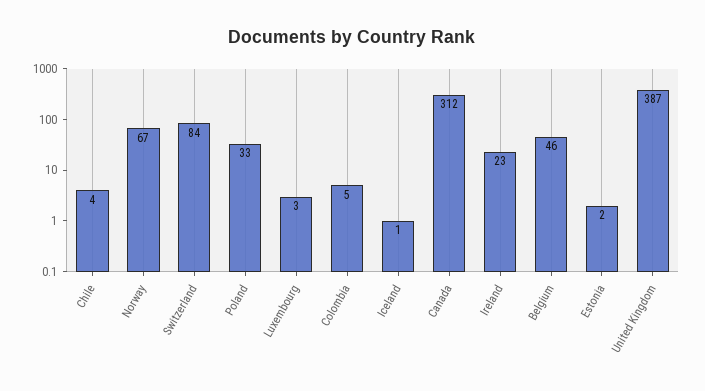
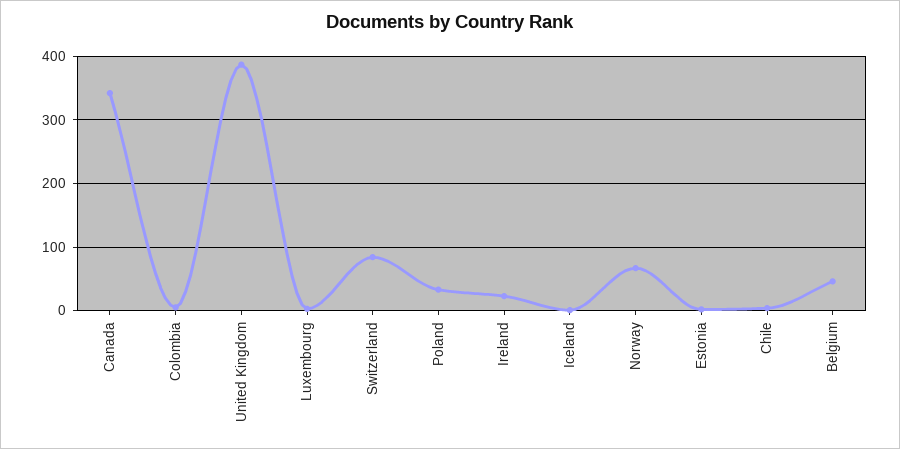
  {
    "Chile": 4,
    "Norway": 67,
    "Switzerland": 84,
    "Poland": 33,
    "Luxembourg": 3,
    "Colombia": 5,
    "Iceland": 1,
-   "Canada": 312,
+   "Canada": 340,
    "Ireland": 23,
    "Belgium": 46,
    "Estonia": 2,
    "United Kingdom": 387
  }

